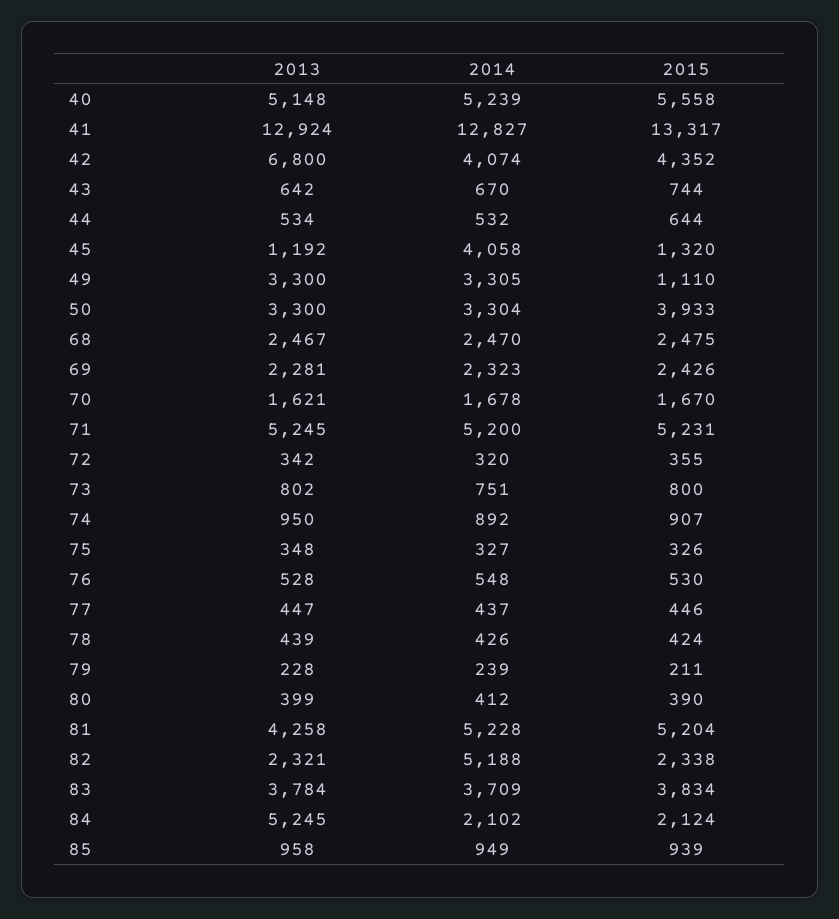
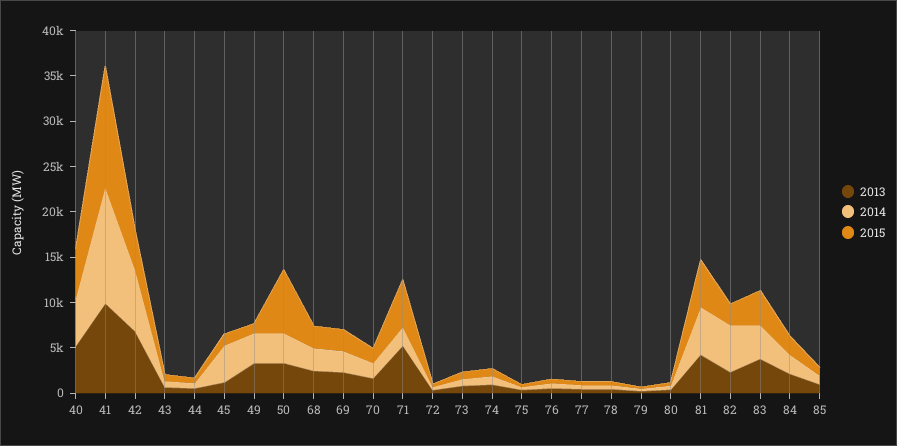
  {
    "2013": {
      "40": 5148,
-     "41": 12924,
+     "41": 10000,
      "42": 6800,
      "43": 642,
      "44": 534,
      "45": 1192,
      "49": 3300,
      "50": 3300,
      "68": 2467,
      "69": 2281,
      "70": 1621,
      "71": 5245,
      "72": 342,
      "73": 802,
      "74": 950,
      "75": 348,
      "76": 528,
      "77": 447,
      "78": 439,
      "79": 228,
      "80": 399,
      "81": 4258,
      "82": 2321,
      "83": 3784,
-     "84": 5245,
+     "84": 2000,
      "85": 958
    },
    "2014": {
      "40": 5239,
      "41": 12827,
-     "42": 4074,
+     "42": 7000,
      "43": 670,
      "44": 532,
      "45": 4058,
      "49": 3305,
      "50": 3304,
      "68": 2470,
      "69": 2323,
      "70": 1678,
-     "71": 5200,
+     "71": 2000,
      "72": 320,
      "73": 751,
      "74": 892,
      "75": 327,
      "76": 548,
      "77": 437,
      "78": 426,
      "79": 239,
      "80": 412,
      "81": 5228,
      "82": 5188,
      "83": 3709,
      "84": 2102,
      "85": 949
    },
    "2015": {
      "40": 5558,
      "41": 13317,
      "42": 4352,
      "43": 744,
      "44": 644,
      "45": 1320,
      "49": 1110,
-     "50": 3933,
+     "50": 7000,
      "68": 2475,
      "69": 2426,
      "70": 1670,
      "71": 5231,
      "72": 355,
      "73": 800,
      "74": 907,
      "75": 326,
      "76": 530,
      "77": 446,
      "78": 424,
      "79": 211,
      "80": 390,
      "81": 5204,
      "82": 2338,
      "83": 3834,
      "84": 2124,
      "85": 939
    }
  }

